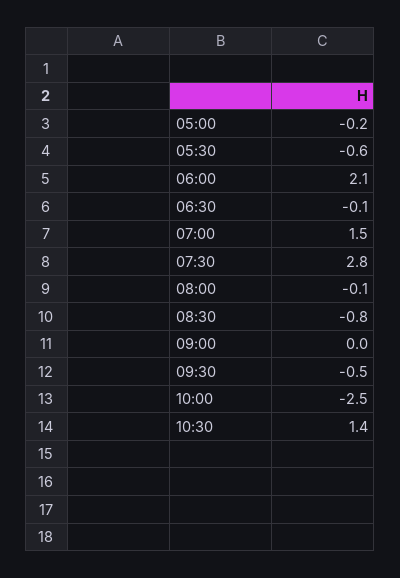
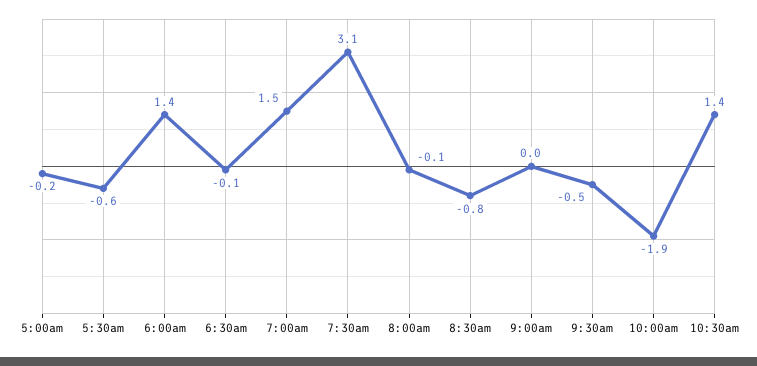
  {
    "05:00": -0.2,
    "05:30": -0.6,
-   "06:00": 2.1,
+   "06:00": 1.4,
    "06:30": -0.1,
    "07:00": 1.5,
-   "07:30": 2.8,
+   "07:30": 3.1,
    "08:00": -0.1,
    "08:30": -0.8,
    "09:00": 0,
    "09:30": -0.5,
-   "10:00": -2.5,
+   "10:00": -1.9,
    "10:30": 1.4
  }

